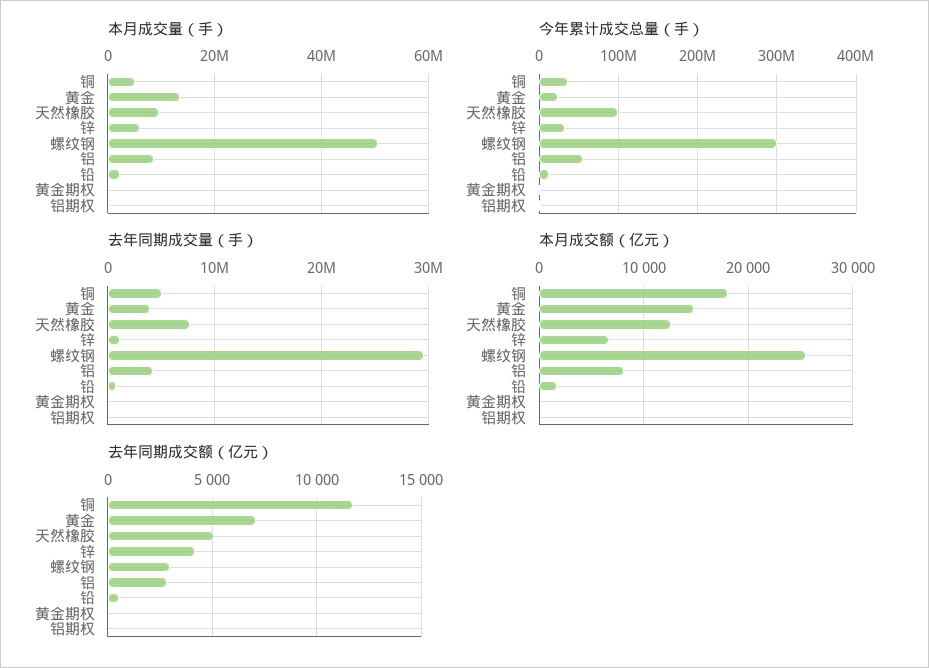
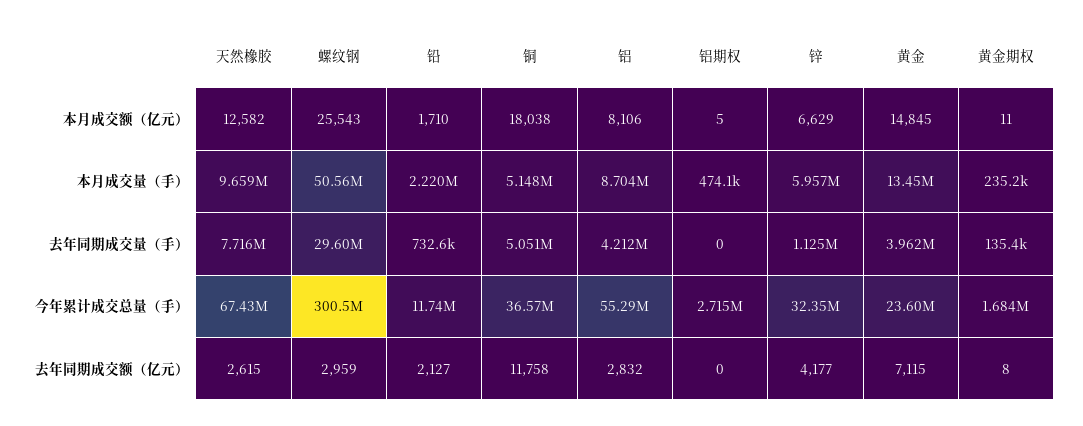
  {
    "本月成交量（手）": {
      "铜": 5148000,
      "黄金": 13450000,
      "天然橡胶": 9659000,
      "锌": 5957000,
      "螺纹钢": 50560000,
      "铝": 8704000,
      "铅": 2220000,
      "黄金期权": 235200,
      "铝期权": 474100
    },
    "今年累计成交总量（手）": {
      "铜": 36570000,
      "黄金": 23600000,
-     "天然橡胶": 100000000,
+     "天然橡胶": 67430000,
      "锌": 32350000,
      "螺纹钢": 300500000,
      "铝": 55290000,
      "铅": 11740000,
      "黄金期权": 1684000,
      "铝期权": 2715000
    },
    "去年同期成交量（手）": {
      "铜": 5051000,
      "黄金": 3962000,
      "天然橡胶": 7716000,
      "锌": 1125000,
      "螺纹钢": 29600000,
      "铝": 4212000,
      "铅": 732600,
      "黄金期权": 135400,
      "铝期权": 0
    },
    "本月成交额（亿元）": {
      "铜": 18038,
      "黄金": 14845,
      "天然橡胶": 12582,
      "锌": 6629,
      "螺纹钢": 25543,
      "铝": 8106,
      "铅": 1710,
      "黄金期权": 11,
      "铝期权": 5
    },
    "去年同期成交额（亿元）": {
      "铜": 11758,
      "黄金": 7115,
-     "天然橡胶": 5000,
+     "天然橡胶": 2615,
      "锌": 4177,
      "螺纹钢": 2959,
      "铝": 2832,
-     "铅": 500,
+     "铅": 2127,
      "黄金期权": 8,
      "铝期权": 0
    }
  }

